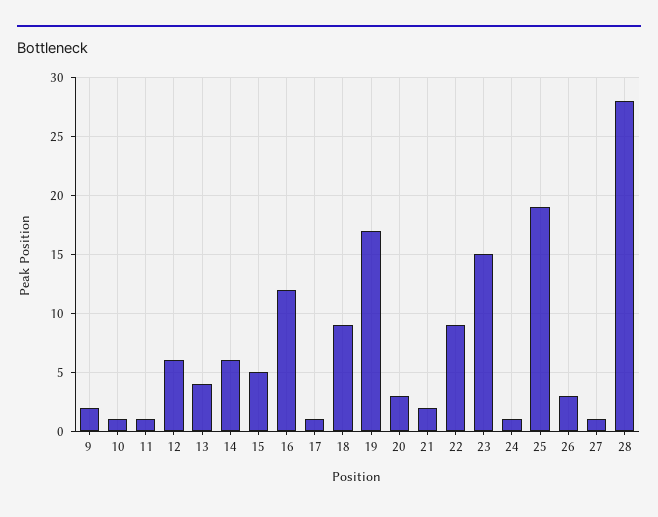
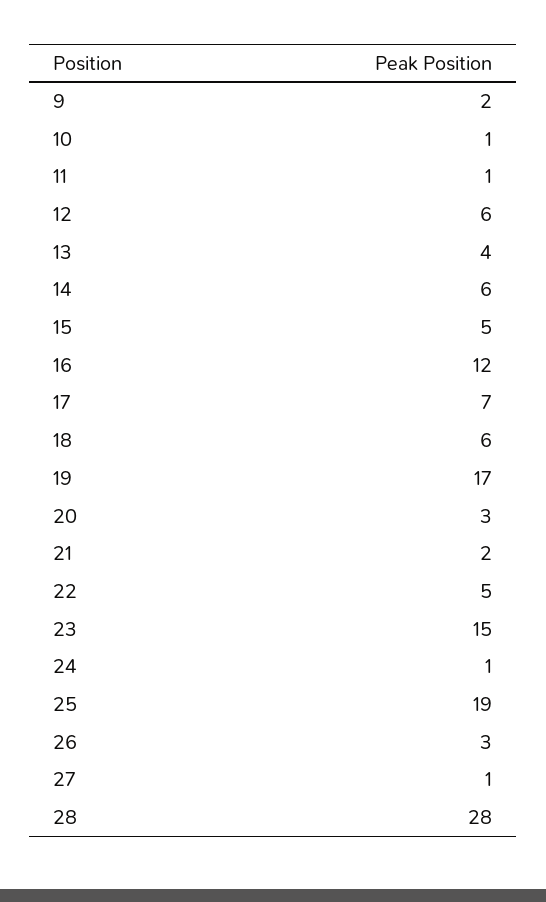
  {
    "9": 2,
    "10": 1,
    "11": 1,
    "12": 6,
    "13": 4,
    "14": 6,
    "15": 5,
    "16": 12,
-   "17": 1,
+   "17": 7,
-   "18": 9,
+   "18": 6,
    "19": 17,
    "20": 3,
    "21": 2,
-   "22": 9,
+   "22": 5,
    "23": 15,
    "24": 1,
    "25": 19,
    "26": 3,
    "27": 1,
    "28": 28
  }

